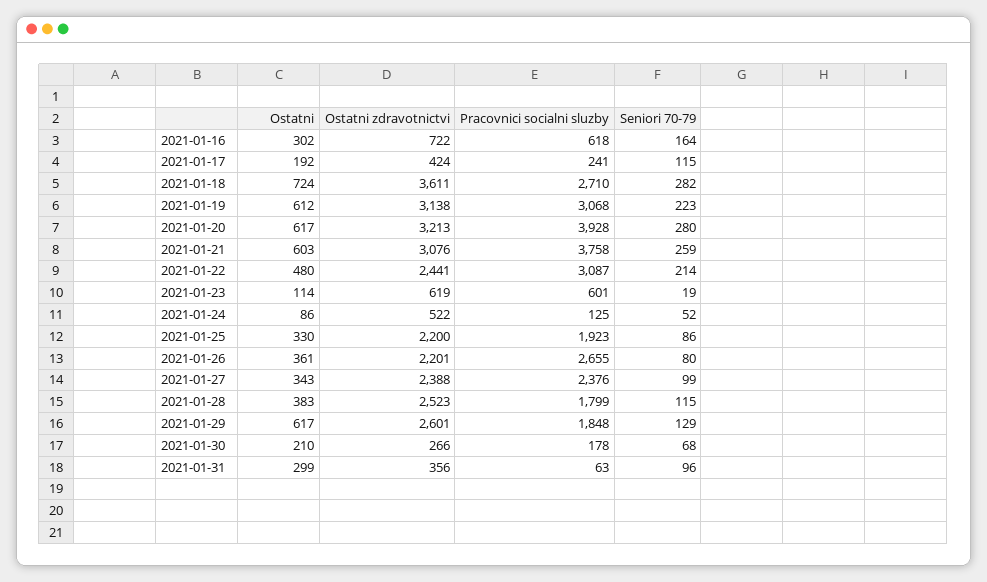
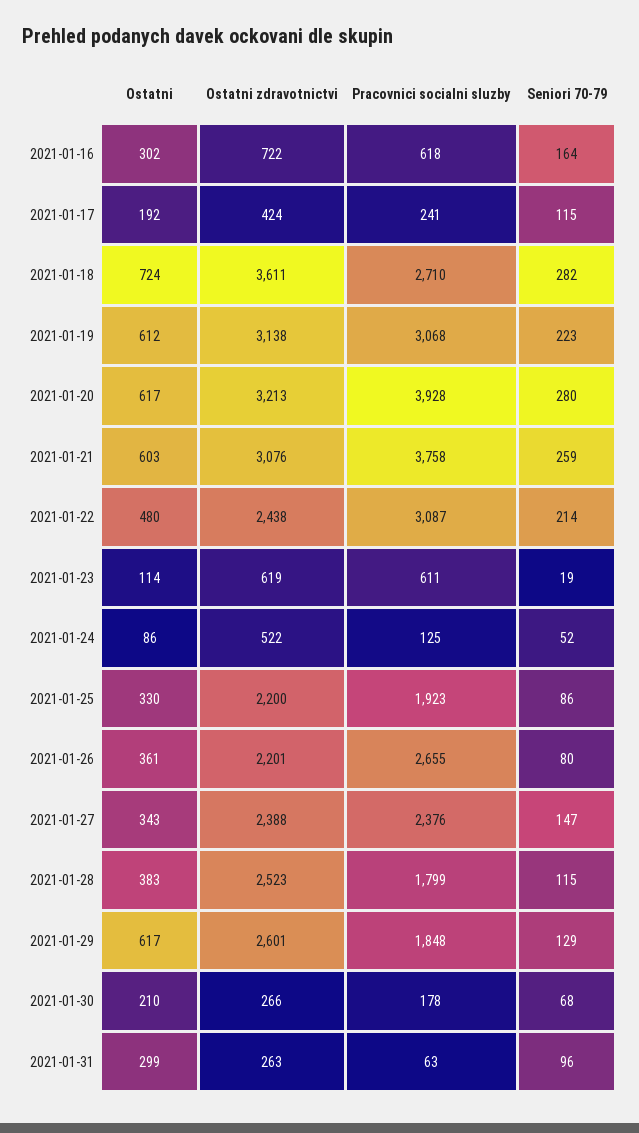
  {
    "Ostatni": {
      "2021-01-16": 302,
      "2021-01-17": 192,
      "2021-01-18": 724,
      "2021-01-19": 612,
      "2021-01-20": 617,
      "2021-01-21": 603,
      "2021-01-22": 480,
      "2021-01-23": 114,
      "2021-01-24": 86,
      "2021-01-25": 330,
      "2021-01-26": 361,
      "2021-01-27": 343,
      "2021-01-28": 383,
      "2021-01-29": 617,
      "2021-01-30": 210,
      "2021-01-31": 299
    },
    "Ostatni zdravotnictvi": {
      "2021-01-16": 722,
      "2021-01-17": 424,
      "2021-01-18": 3611,
      "2021-01-19": 3138,
      "2021-01-20": 3213,
      "2021-01-21": 3076,
-     "2021-01-22": 2441,
+     "2021-01-22": 2438,
      "2021-01-23": 619,
      "2021-01-24": 522,
      "2021-01-25": 2200,
      "2021-01-26": 2201,
      "2021-01-27": 2388,
      "2021-01-28": 2523,
      "2021-01-29": 2601,
      "2021-01-30": 266,
-     "2021-01-31": 356
+     "2021-01-31": 263
    },
    "Pracovnici socialni sluzby": {
      "2021-01-16": 618,
      "2021-01-17": 241,
      "2021-01-18": 2710,
      "2021-01-19": 3068,
      "2021-01-20": 3928,
      "2021-01-21": 3758,
      "2021-01-22": 3087,
-     "2021-01-23": 601,
+     "2021-01-23": 611,
      "2021-01-24": 125,
      "2021-01-25": 1923,
      "2021-01-26": 2655,
      "2021-01-27": 2376,
      "2021-01-28": 1799,
      "2021-01-29": 1848,
      "2021-01-30": 178,
      "2021-01-31": 63
    },
    "Seniori 70-79": {
      "2021-01-16": 164,
      "2021-01-17": 115,
      "2021-01-18": 282,
      "2021-01-19": 223,
      "2021-01-20": 280,
      "2021-01-21": 259,
      "2021-01-22": 214,
      "2021-01-23": 19,
      "2021-01-24": 52,
      "2021-01-25": 86,
      "2021-01-26": 80,
-     "2021-01-27": 99,
+     "2021-01-27": 147,
      "2021-01-28": 115,
      "2021-01-29": 129,
      "2021-01-30": 68,
      "2021-01-31": 96
    }
  }

